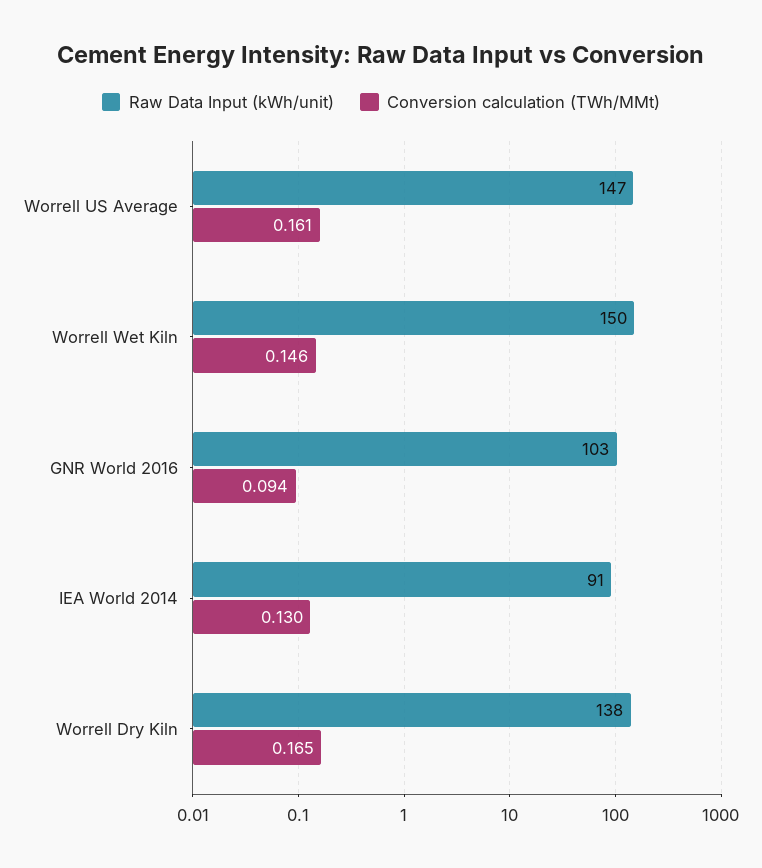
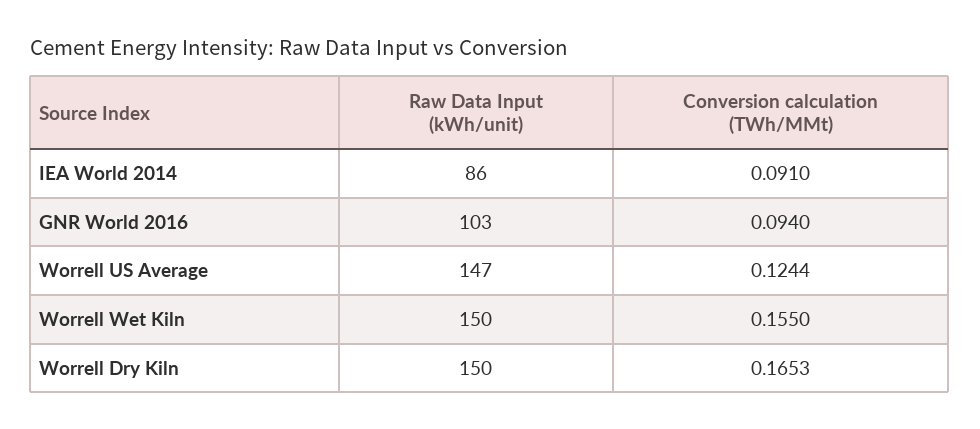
  {
    "Raw Data Input (kWh/unit)": {
      "Worrell US Average": 147,
      "Worrell Wet Kiln": 150,
      "GNR World 2016": 103,
-     "IEA World 2014": 91,
+     "IEA World 2014": 86,
-     "Worrell Dry Kiln": 138
+     "Worrell Dry Kiln": 150
    },
    "Conversion calculation (TWh/MMt)": {
-     "Worrell US Average": 0.161,
+     "Worrell US Average": 0.1244,
-     "Worrell Wet Kiln": 0.146,
+     "Worrell Wet Kiln": 0.155,
      "GNR World 2016": 0.094,
-     "IEA World 2014": 0.13,
+     "IEA World 2014": 0.091,
      "Worrell Dry Kiln": 0.1653
    }
  }

